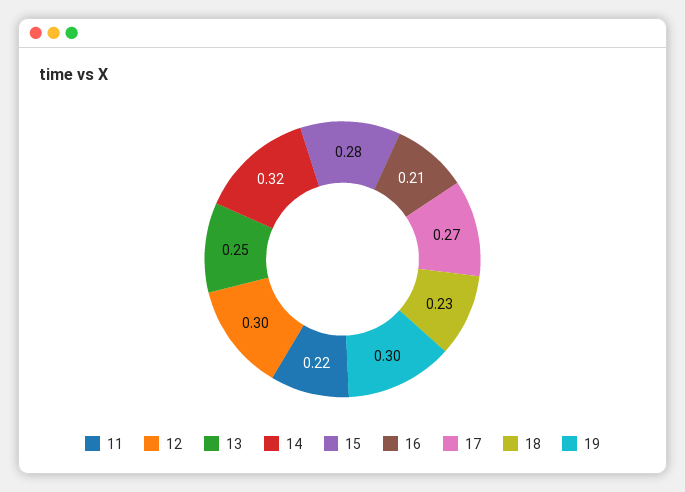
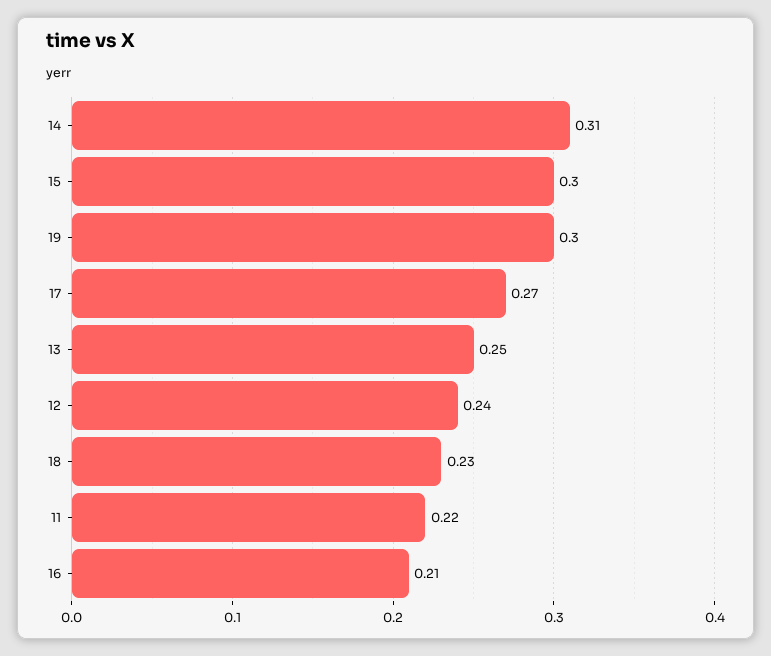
  {
    "11": 0.22,
-   "12": 0.3,
+   "12": 0.24,
    "13": 0.25,
-   "14": 0.32,
+   "14": 0.31,
-   "15": 0.28,
+   "15": 0.3,
    "16": 0.21,
    "17": 0.27,
    "18": 0.23,
    "19": 0.3
  }

